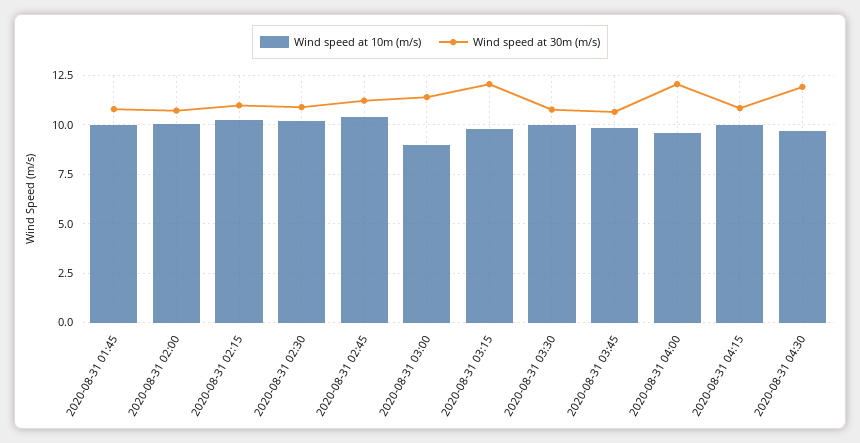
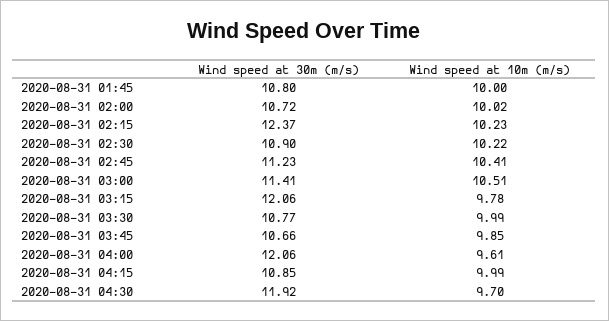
  {
    "Wind speed at 10m (m/s)": {
      "2020-08-31 01:45": 10,
      "2020-08-31 02:00": 10.02,
      "2020-08-31 02:15": 10.23,
      "2020-08-31 02:30": 10.22,
      "2020-08-31 02:45": 10.41,
-     "2020-08-31 03:00": 9,
+     "2020-08-31 03:00": 10.51,
      "2020-08-31 03:15": 9.78,
      "2020-08-31 03:30": 9.99,
      "2020-08-31 03:45": 9.85,
      "2020-08-31 04:00": 9.61,
      "2020-08-31 04:15": 9.99,
      "2020-08-31 04:30": 9.7
    },
    "Wind speed at 30m (m/s)": {
      "2020-08-31 01:45": 10.8,
      "2020-08-31 02:00": 10.72,
-     "2020-08-31 02:15": 11,
+     "2020-08-31 02:15": 12.37,
      "2020-08-31 02:30": 10.9,
      "2020-08-31 02:45": 11.23,
      "2020-08-31 03:00": 11.41,
      "2020-08-31 03:15": 12.06,
      "2020-08-31 03:30": 10.77,
      "2020-08-31 03:45": 10.66,
      "2020-08-31 04:00": 12.06,
      "2020-08-31 04:15": 10.85,
      "2020-08-31 04:30": 11.92
    }
  }

